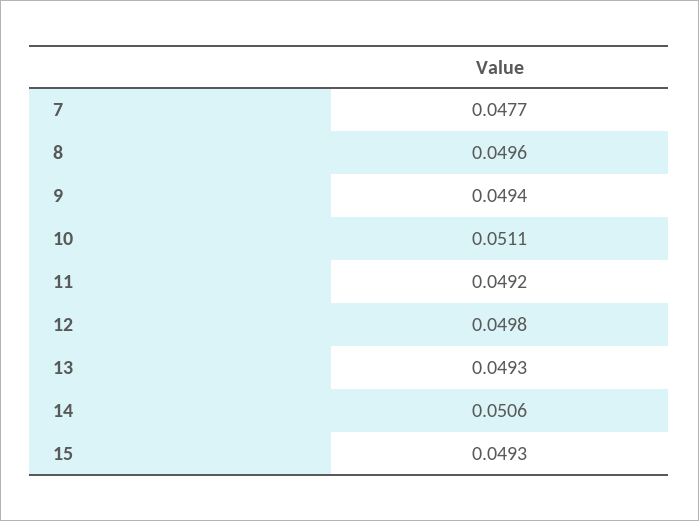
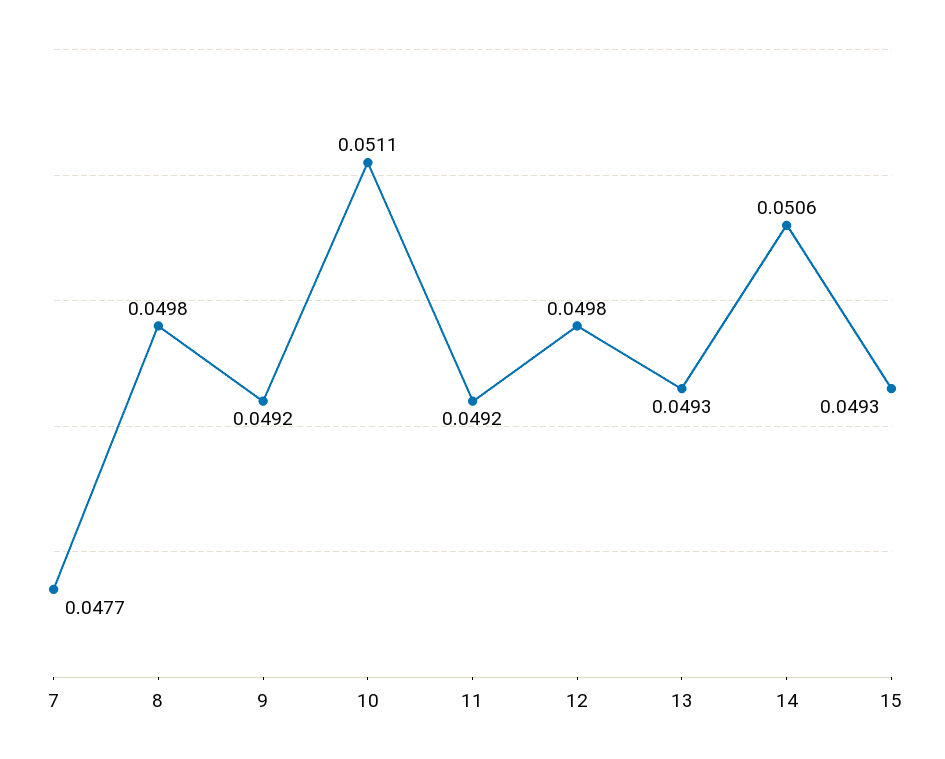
  {
    "7": 0.0477,
-   "8": 0.0496,
+   "8": 0.0498,
-   "9": 0.0494,
+   "9": 0.0492,
    "10": 0.0511,
    "11": 0.0492,
    "12": 0.0498,
    "13": 0.0493,
    "14": 0.0506,
    "15": 0.0493
  }

